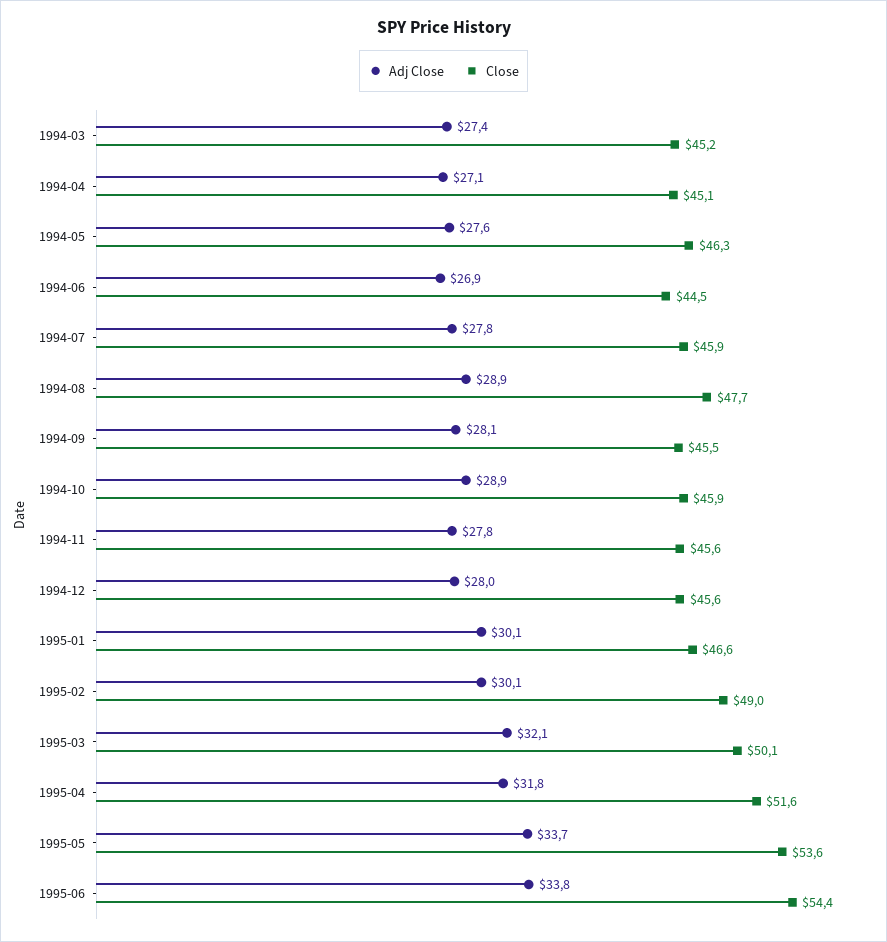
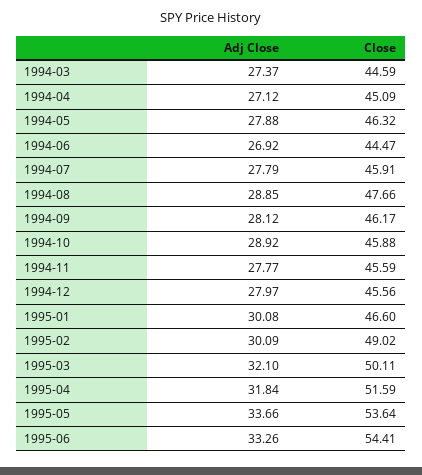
  {
    "Adj Close": {
      "1994-03": 27.37,
      "1994-04": 27.12,
-     "1994-05": 27.6,
+     "1994-05": 27.88,
      "1994-06": 26.92,
      "1994-07": 27.79,
      "1994-08": 28.85,
      "1994-09": 28.12,
      "1994-10": 28.92,
      "1994-11": 27.77,
      "1994-12": 27.97,
      "1995-01": 30.08,
      "1995-02": 30.09,
      "1995-03": 32.1,
      "1995-04": 31.84,
      "1995-05": 33.66,
-     "1995-06": 33.8
+     "1995-06": 33.26
    },
    "Close": {
-     "1994-03": 45.2,
+     "1994-03": 44.59,
      "1994-04": 45.09,
      "1994-05": 46.32,
      "1994-06": 44.47,
      "1994-07": 45.91,
      "1994-08": 47.66,
-     "1994-09": 45.5,
+     "1994-09": 46.17,
      "1994-10": 45.88,
      "1994-11": 45.59,
      "1994-12": 45.56,
      "1995-01": 46.6,
      "1995-02": 49.02,
      "1995-03": 50.11,
      "1995-04": 51.59,
      "1995-05": 53.64,
      "1995-06": 54.41
    }
  }

